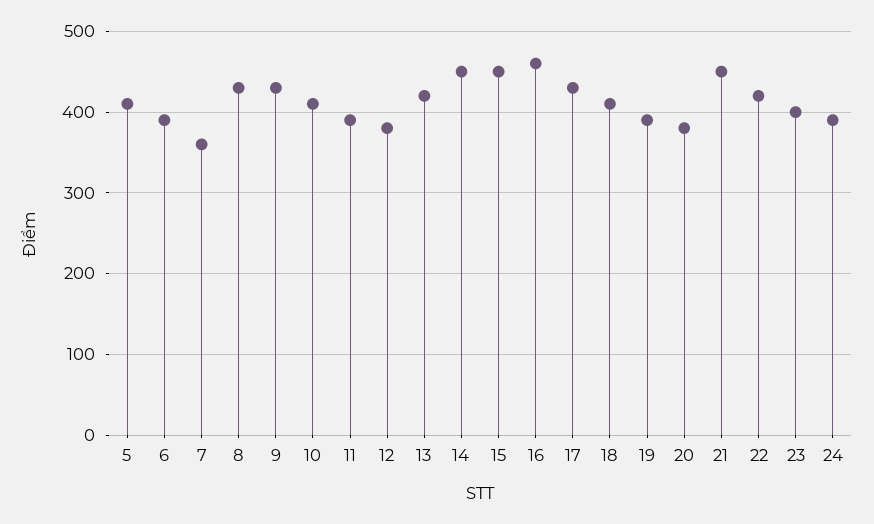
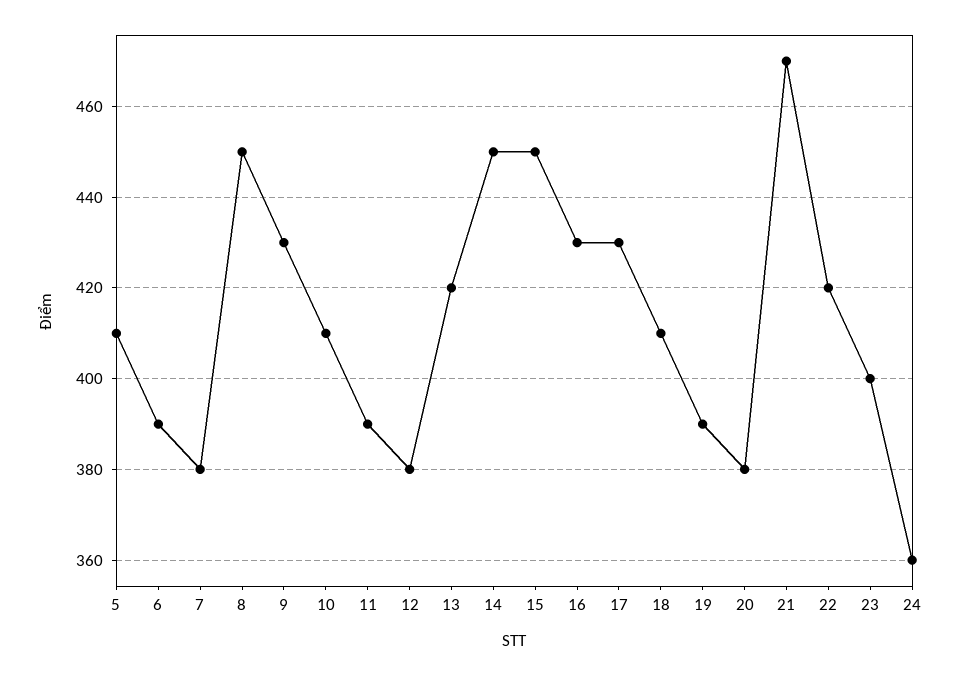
  {
    "5": 410,
    "6": 390,
-   "7": 360,
+   "7": 380,
-   "8": 430,
+   "8": 450,
    "9": 430,
    "10": 410,
    "11": 390,
    "12": 380,
    "13": 420,
    "14": 450,
    "15": 450,
-   "16": 460,
+   "16": 430,
    "17": 430,
    "18": 410,
    "19": 390,
    "20": 380,
-   "21": 450,
+   "21": 470,
    "22": 420,
    "23": 400,
-   "24": 390
+   "24": 360
  }

